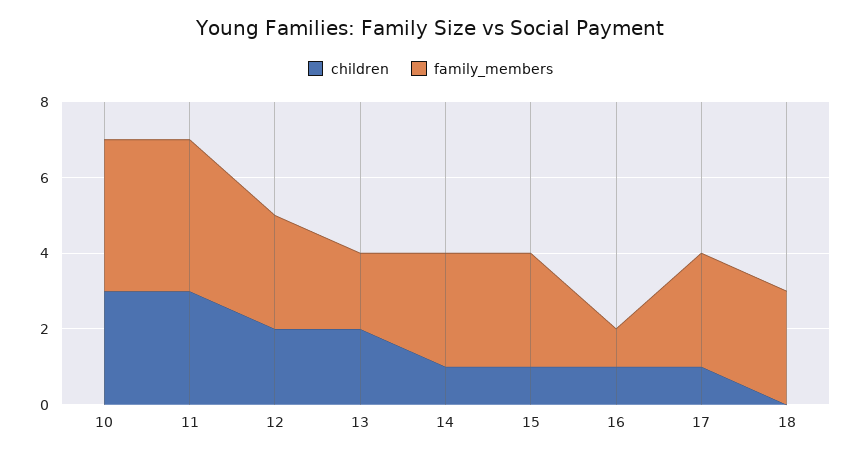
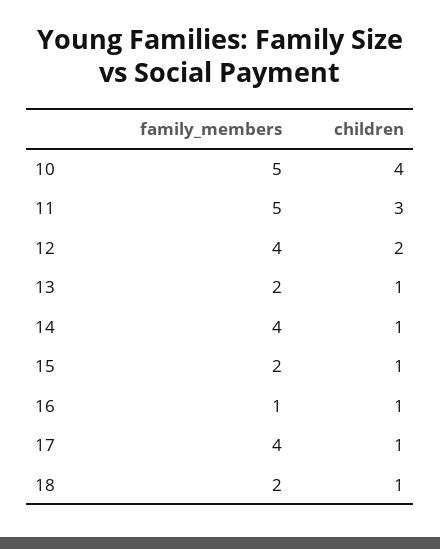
  {
    "children": {
-     "10": 3,
+     "10": 4,
      "11": 3,
      "12": 2,
-     "13": 2,
+     "13": 1,
      "14": 1,
      "15": 1,
      "16": 1,
      "17": 1,
-     "18": 0
+     "18": 1
    },
    "family_members": {
-     "10": 4,
+     "10": 5,
-     "11": 4,
+     "11": 5,
-     "12": 3,
+     "12": 4,
      "13": 2,
-     "14": 3,
+     "14": 4,
-     "15": 3,
+     "15": 2,
      "16": 1,
-     "17": 3,
+     "17": 4,
-     "18": 3
+     "18": 2
    }
  }

